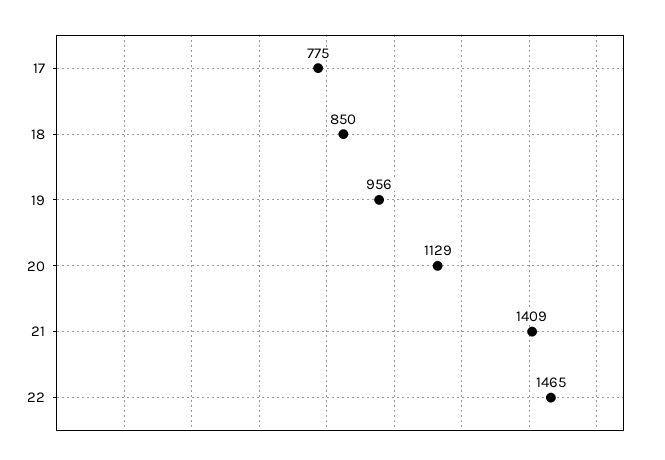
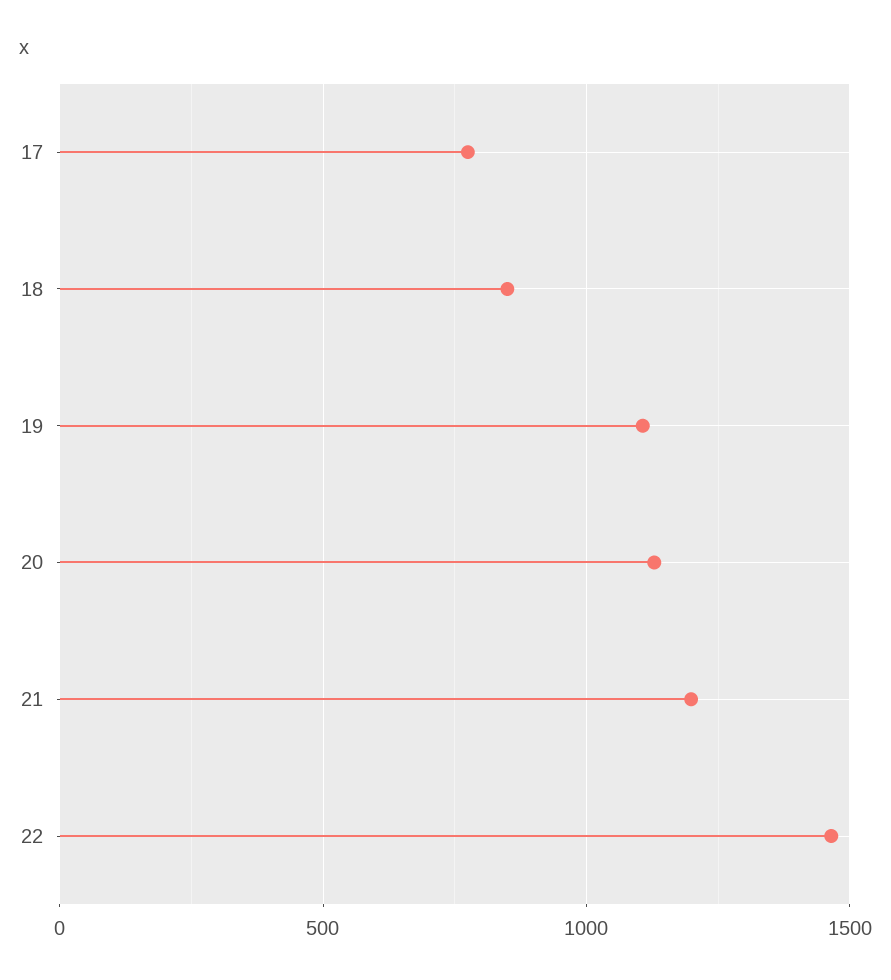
  {
    "17": 775,
    "18": 850,
-   "19": 956,
+   "19": 1100,
    "20": 1129,
-   "21": 1409,
+   "21": 1200,
    "22": 1465
  }

